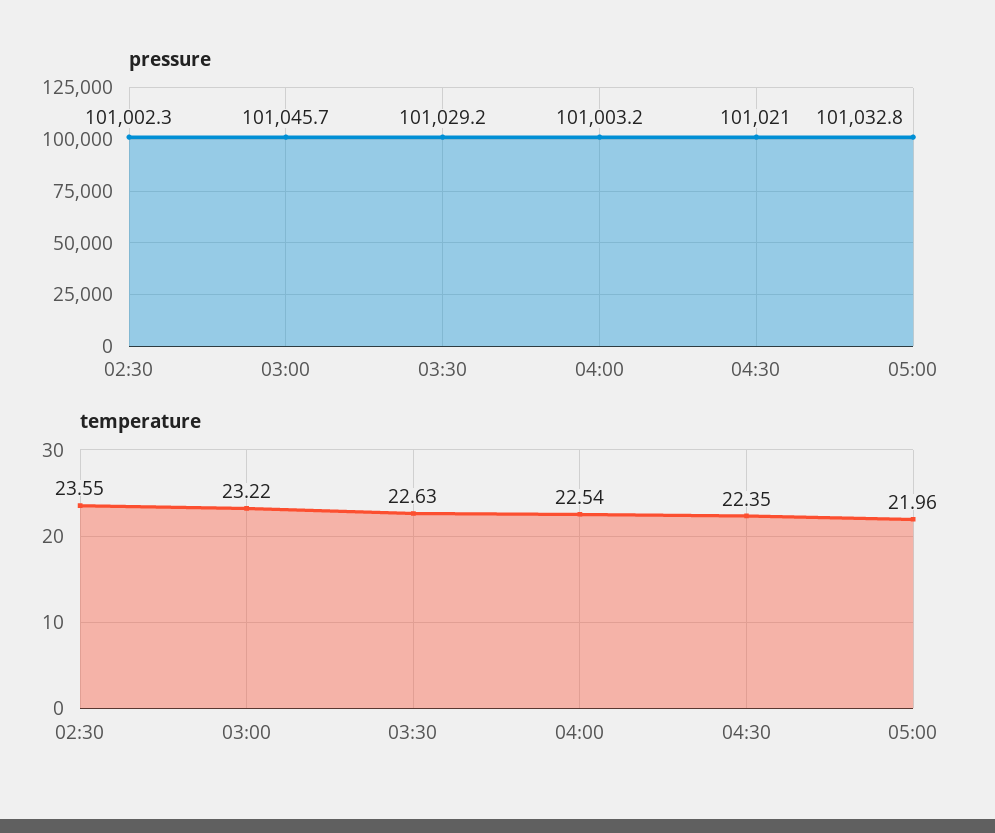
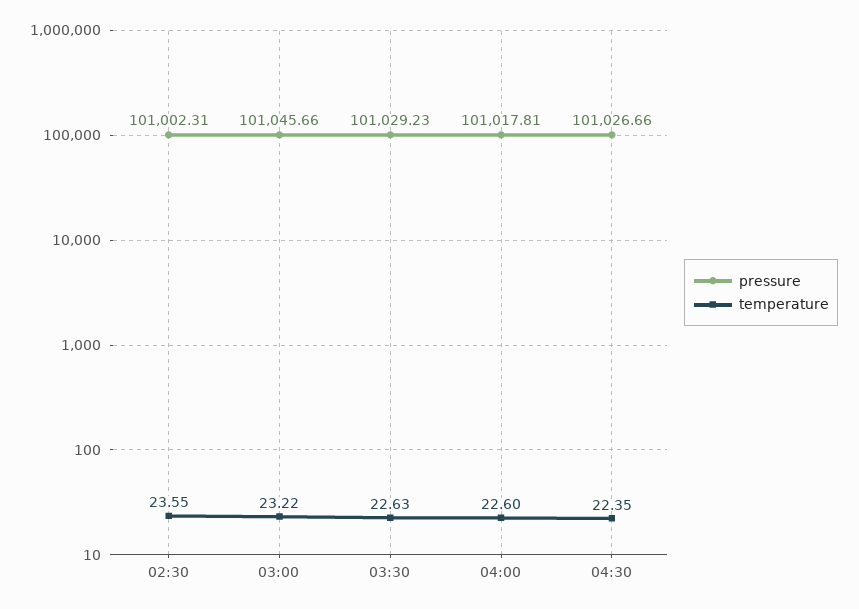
  {
    "pressure": {
      "02:30": 101002.31,
      "03:00": 101045.66,
      "03:30": 101029.23,
-     "04:00": 101003.2,
+     "04:00": 101017.81,
-     "04:30": 101021,
+     "04:30": 101026.66
-     "05:00": 101032.8
    },
    "temperature": {
      "02:30": 23.55,
      "03:00": 23.22,
      "03:30": 22.63,
-     "04:00": 22.54,
+     "04:00": 22.6,
-     "04:30": 22.35,
+     "04:30": 22.35
-     "05:00": 21.96
    }
  }

